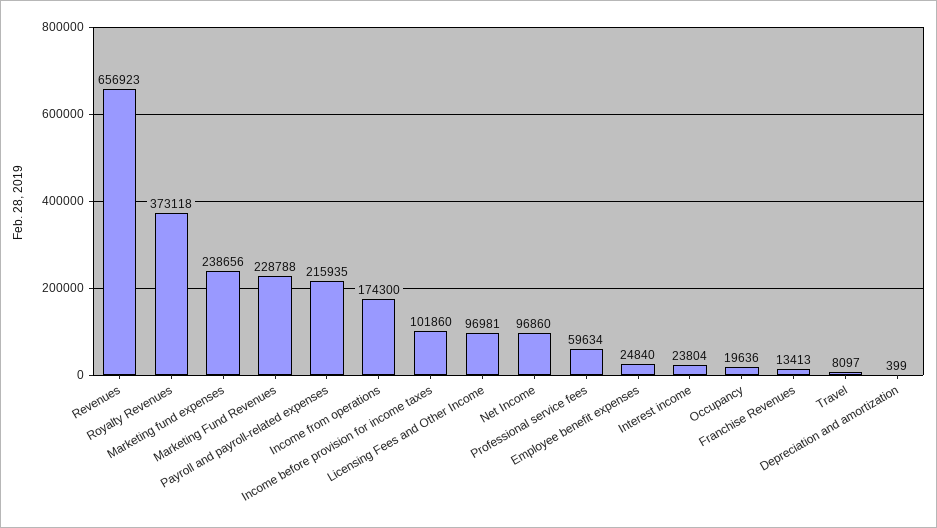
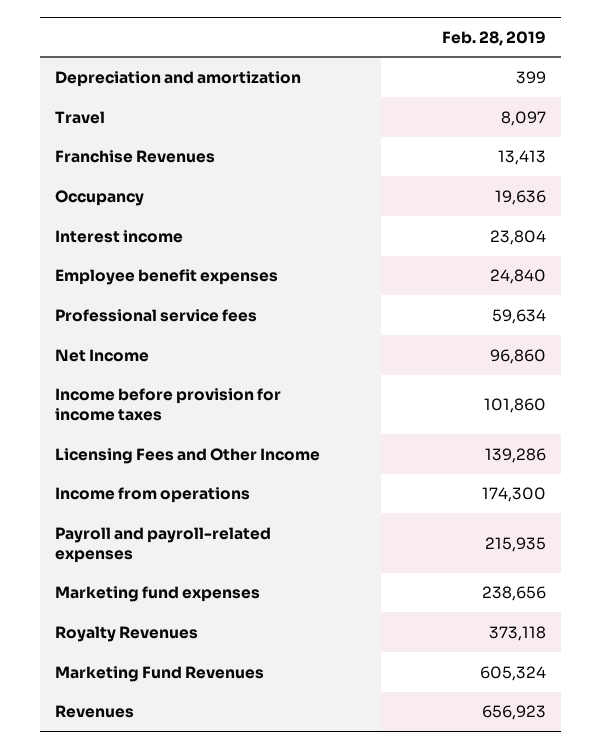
  {
    "Revenues": 656923,
    "Royalty Revenues": 373118,
    "Marketing fund expenses": 238656,
-   "Marketing Fund Revenues": 228788,
+   "Marketing Fund Revenues": 605324,
    "Payroll and payroll-related expenses": 215935,
    "Income from operations": 174300,
    "Income before provision for income taxes": 101860,
-   "Licensing Fees and Other Income": 96981,
+   "Licensing Fees and Other Income": 139286,
    "Net Income": 96860,
    "Professional service fees": 59634,
    "Employee benefit expenses": 24840,
    "Interest income": 23804,
    "Occupancy": 19636,
    "Franchise Revenues": 13413,
    "Travel": 8097,
    "Depreciation and amortization": 399
  }

